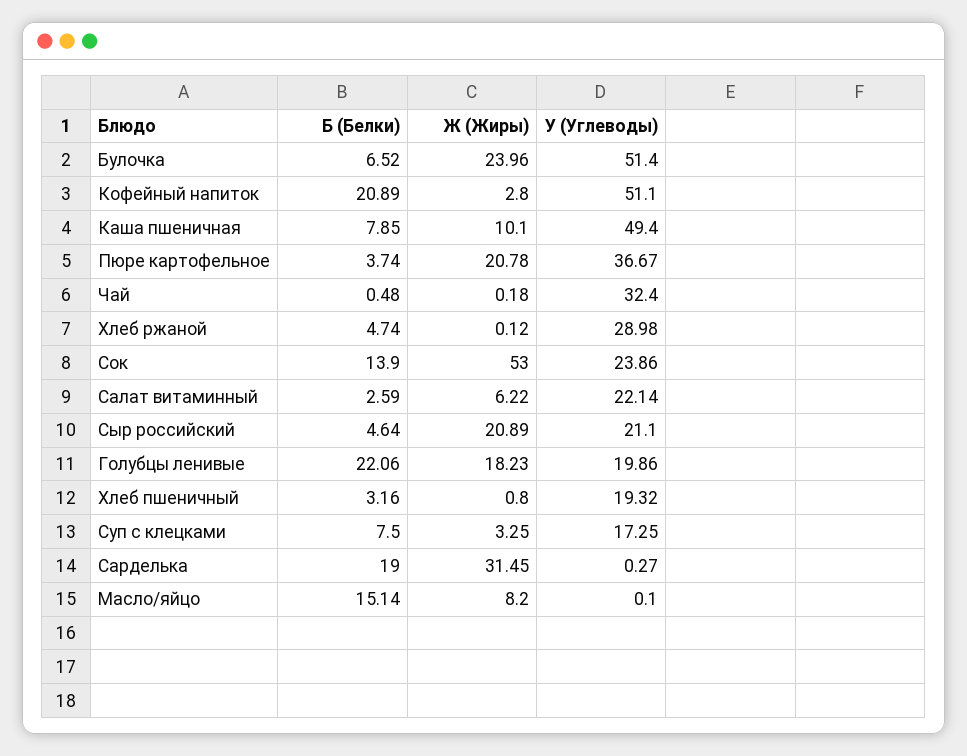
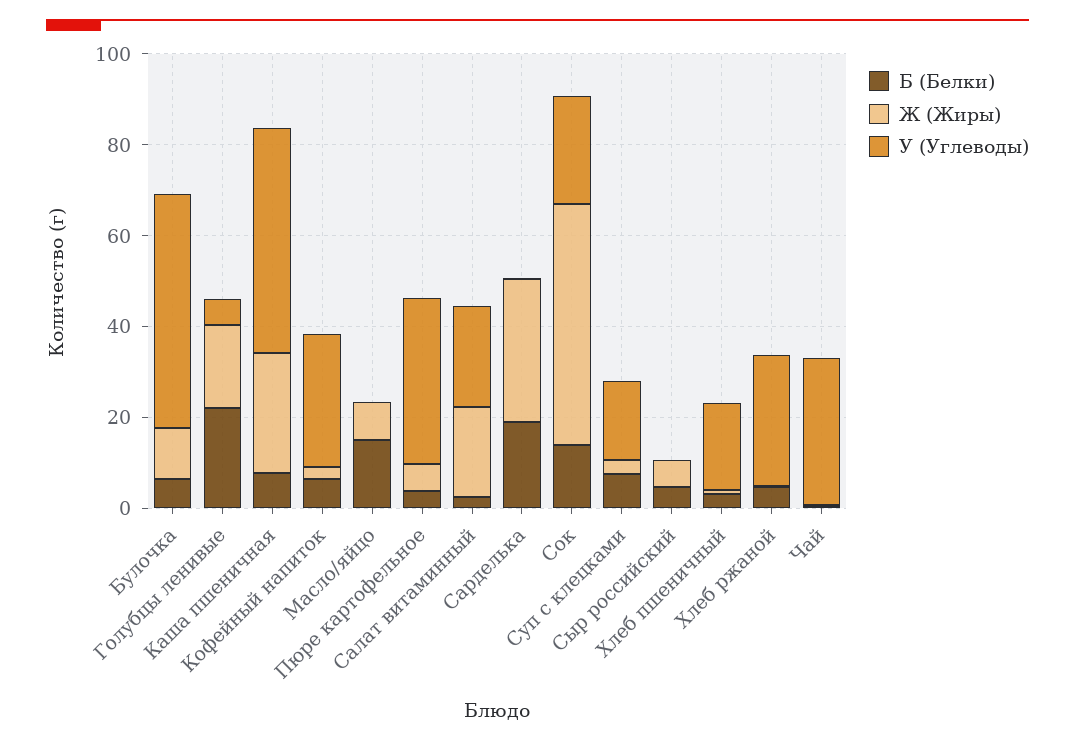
  {
    "Б (Белки)": {
      "Булочка": 6.52,
-     "Кофейный напиток": 20.89,
+     "Кофейный напиток": 5,
      "Каша пшеничная": 7.85,
      "Пюре картофельное": 3.74,
      "Чай": 0.48,
      "Хлеб ржаной": 4.74,
      "Сок": 13.9,
      "Салат витаминный": 2.59,
      "Сыр российский": 4.64,
      "Голубцы ленивые": 22.06,
      "Хлеб пшеничный": 3.16,
      "Суп с клецками": 7.5,
      "Сарделька": 19,
      "Масло/яйцо": 15.14
    },
    "Ж (Жиры)": {
-     "Булочка": 23.96,
+     "Булочка": 10,
      "Кофейный напиток": 2.8,
-     "Каша пшеничная": 10.1,
+     "Каша пшеничная": 25,
-     "Пюре картофельное": 20.78,
+     "Пюре картофельное": 5,
      "Чай": 0.18,
      "Хлеб ржаной": 0.12,
      "Сок": 53,
-     "Салат витаминный": 6.22,
+     "Салат витаминный": 20,
-     "Сыр российский": 20.89,
+     "Сыр российский": 5,
      "Голубцы ленивые": 18.23,
      "Хлеб пшеничный": 0.8,
      "Суп с клецками": 3.25,
      "Сарделька": 31.45,
      "Масло/яйцо": 8.2
    },
    "У (Углеводы)": {
      "Булочка": 51.4,
-     "Кофейный напиток": 51.1,
+     "Кофейный напиток": 30,
      "Каша пшеничная": 49.4,
      "Пюре картофельное": 36.67,
      "Чай": 32.4,
      "Хлеб ржаной": 28.98,
      "Сок": 23.86,
      "Салат витаминный": 22.14,
-     "Сыр российский": 21.1,
+     "Сыр российский": 0,
-     "Голубцы ленивые": 19.86,
+     "Голубцы ленивые": 5,
      "Хлеб пшеничный": 19.32,
      "Суп с клецками": 17.25,
      "Сарделька": 0.27,
      "Масло/яйцо": 0.1
    }
  }

